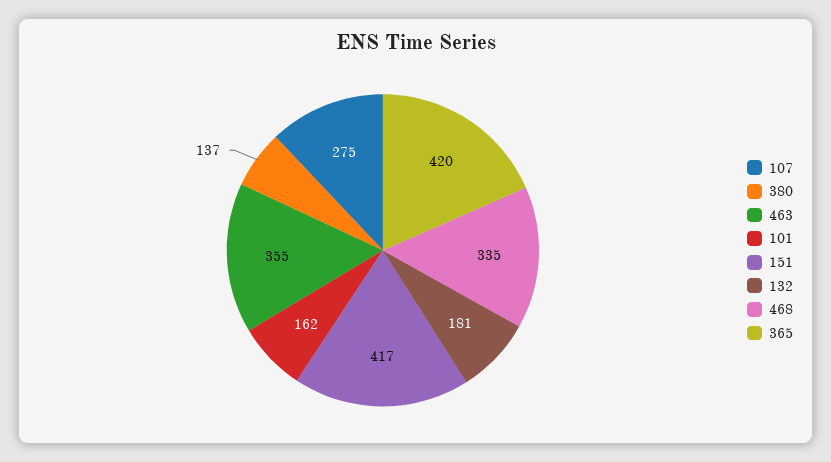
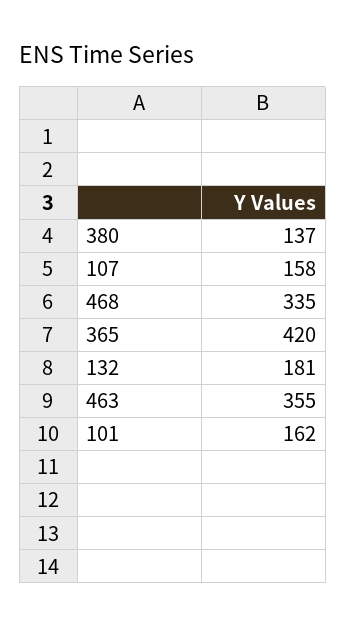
  {
-   "107": 275,
+   "107": 158,
    "380": 137,
    "463": 355,
    "101": 162,
-   "151": 417,
    "132": 181,
    "468": 335,
    "365": 420
  }

